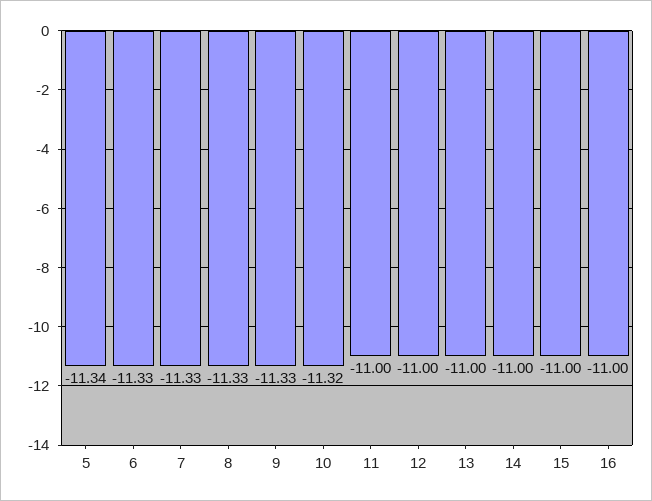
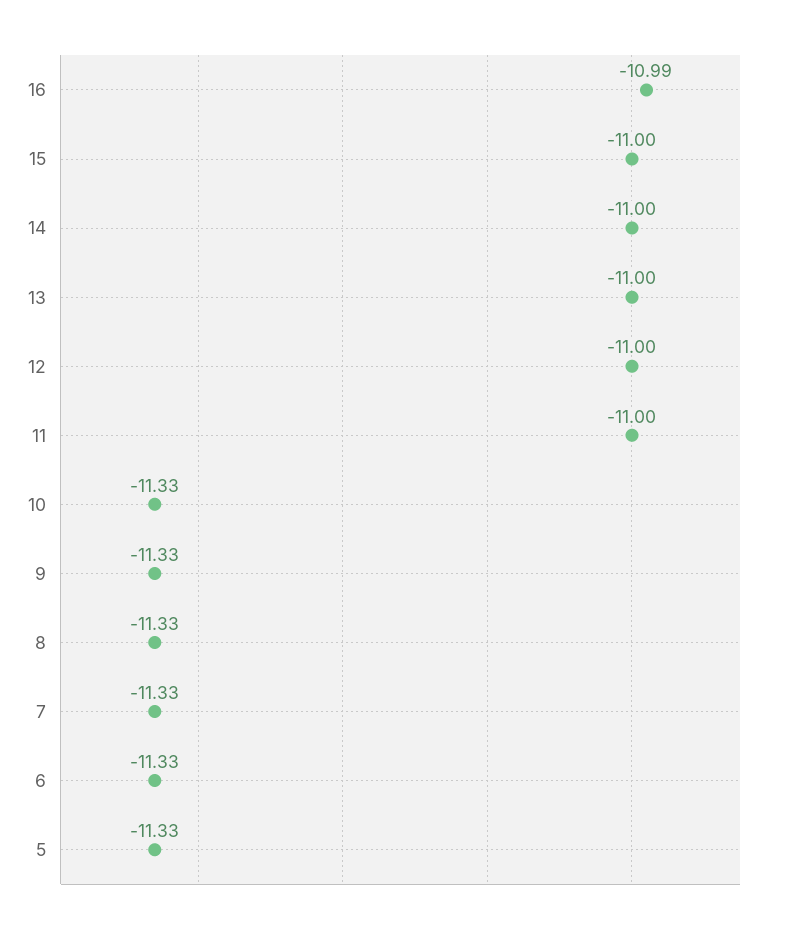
  {
-   "5": -11.34,
+   "5": -11.33,
    "6": -11.33,
    "7": -11.33,
    "8": -11.33,
    "9": -11.33,
-   "10": -11.32,
+   "10": -11.33,
    "11": -11,
    "12": -11,
    "13": -11,
    "14": -11,
    "15": -11,
-   "16": -11
+   "16": -10.99
  }

